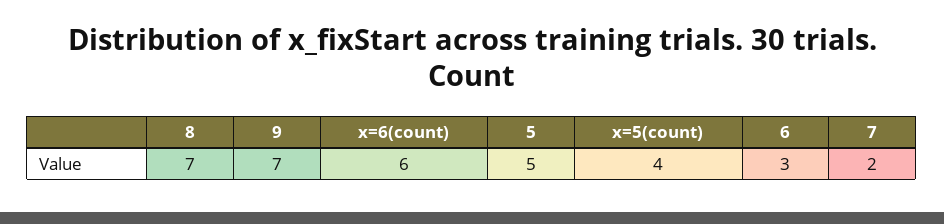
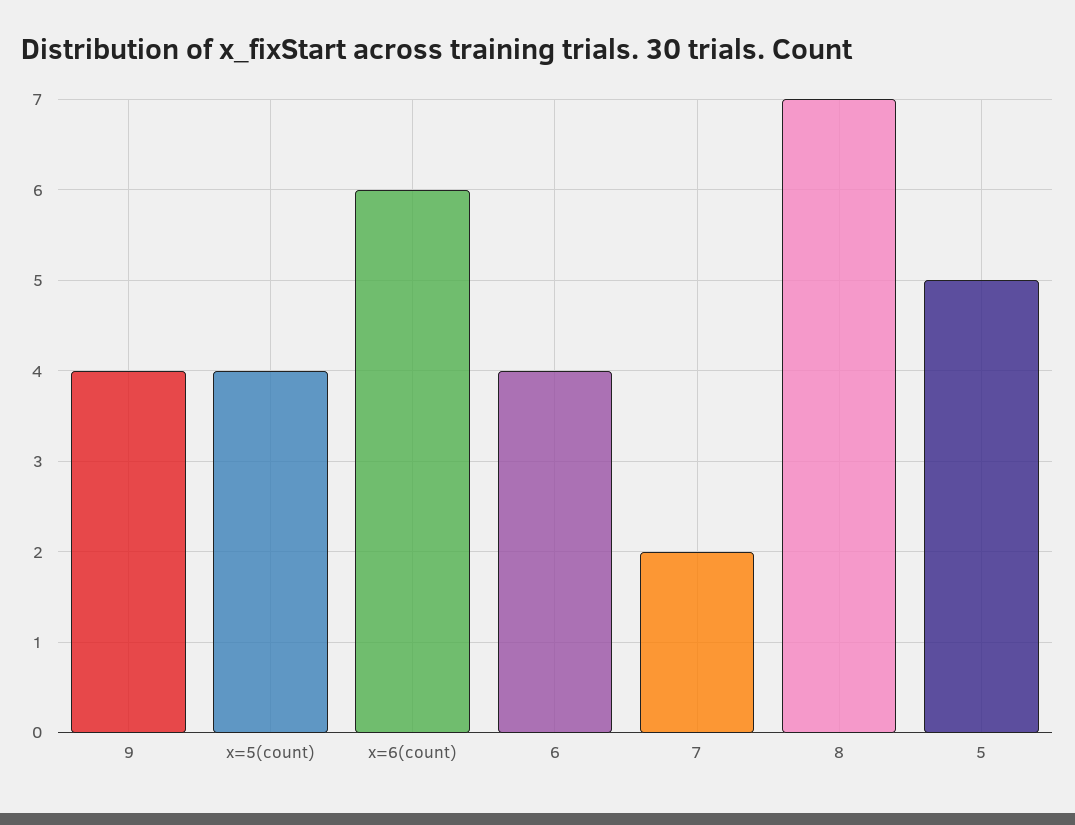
  {
    "8": 7,
-   "9": 7,
+   "9": 4,
    "x=6(count)": 6,
    "5": 5,
    "x=5(count)": 4,
-   "6": 3,
+   "6": 4,
    "7": 2
  }

